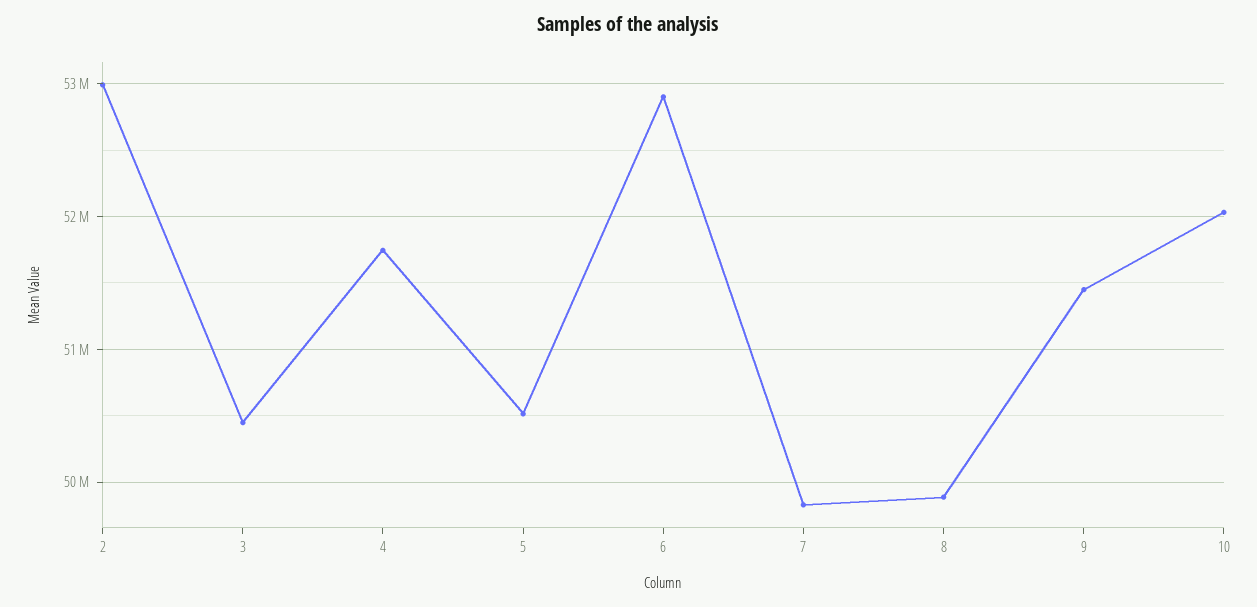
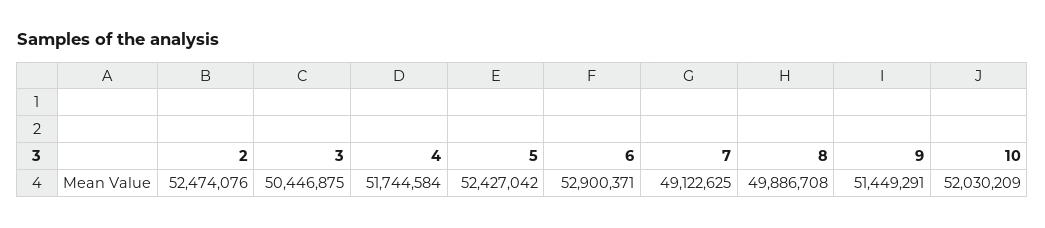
  {
-   "2": 53000000,
+   "2": 52474076,
    "3": 50446875,
    "4": 51744584,
-   "5": 50500000,
+   "5": 52427042,
    "6": 52900371,
-   "7": 49800000,
+   "7": 49122625,
    "8": 49886708,
    "9": 51449291,
    "10": 52030209
  }

